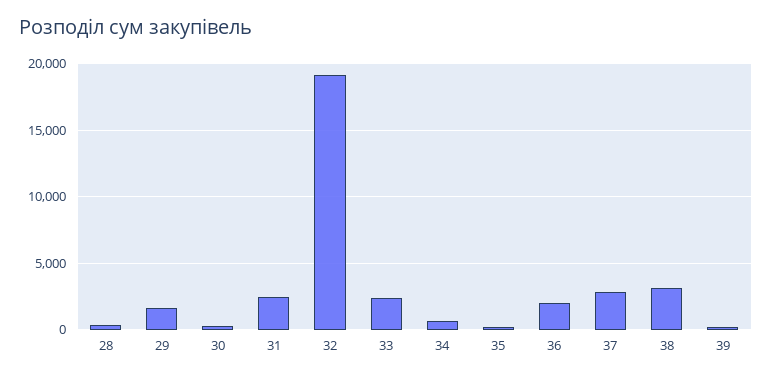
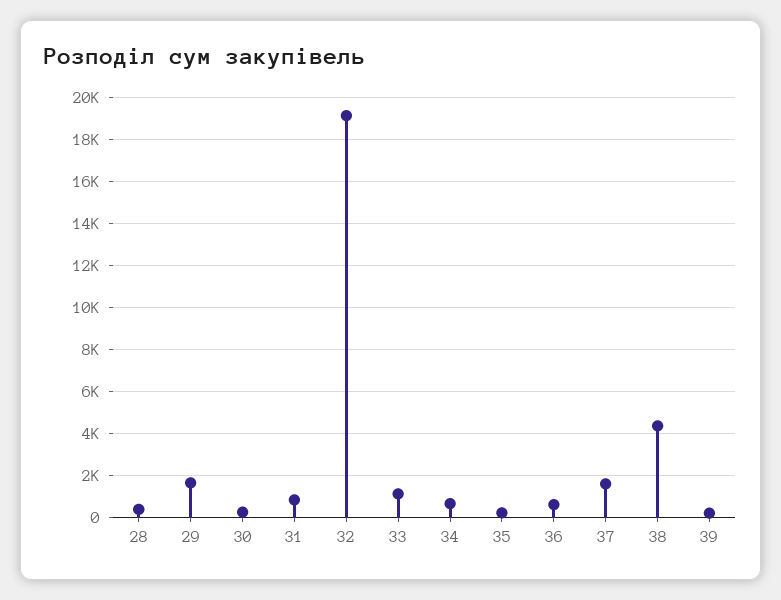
  {
    "28": 500,
    "29": 1500,
    "30": 500,
-   "31": 2500,
+   "31": 1000,
    "32": 19000,
-   "33": 2500,
+   "33": 1000,
    "34": 500,
    "35": 0,
-   "36": 2000,
+   "36": 500,
-   "37": 3000,
+   "37": 1500,
-   "38": 3000,
+   "38": 4500,
    "39": 0
  }

